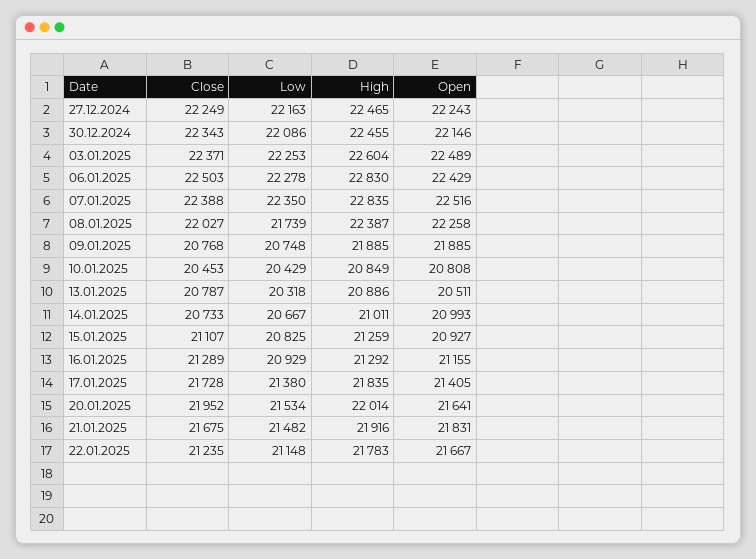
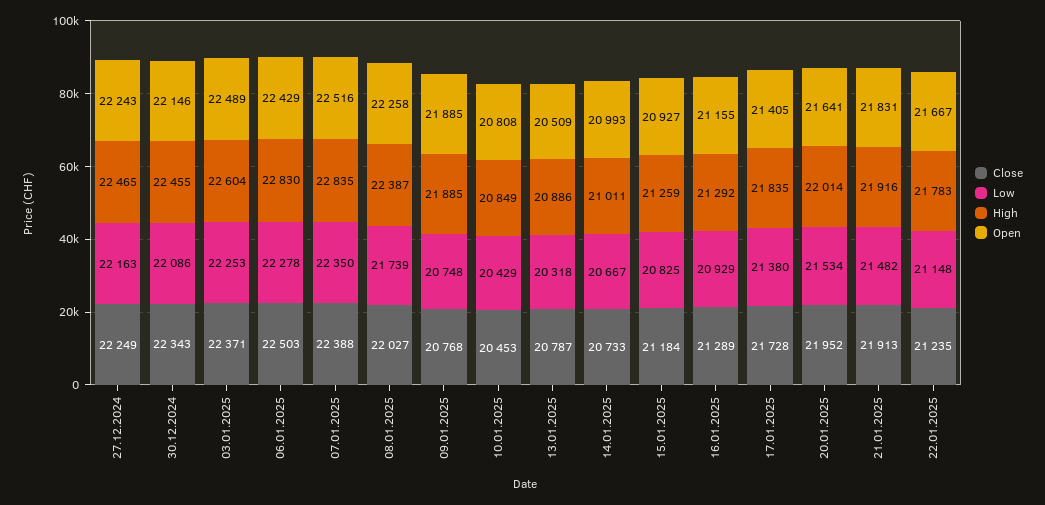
  {
    "Close": {
      "27.12.2024": 22249,
      "30.12.2024": 22343,
      "03.01.2025": 22371,
      "06.01.2025": 22503,
      "07.01.2025": 22388,
      "08.01.2025": 22027,
      "09.01.2025": 20768,
      "10.01.2025": 20453,
      "13.01.2025": 20787,
      "14.01.2025": 20733,
-     "15.01.2025": 21107,
+     "15.01.2025": 21184,
      "16.01.2025": 21289,
      "17.01.2025": 21728,
      "20.01.2025": 21952,
-     "21.01.2025": 21675,
+     "21.01.2025": 21913,
      "22.01.2025": 21235
    },
    "Low": {
      "27.12.2024": 22163,
      "30.12.2024": 22086,
      "03.01.2025": 22253,
      "06.01.2025": 22278,
      "07.01.2025": 22350,
      "08.01.2025": 21739,
      "09.01.2025": 20748,
      "10.01.2025": 20429,
      "13.01.2025": 20318,
      "14.01.2025": 20667,
      "15.01.2025": 20825,
      "16.01.2025": 20929,
      "17.01.2025": 21380,
      "20.01.2025": 21534,
      "21.01.2025": 21482,
      "22.01.2025": 21148
    },
    "High": {
      "27.12.2024": 22465,
      "30.12.2024": 22455,
      "03.01.2025": 22604,
      "06.01.2025": 22830,
      "07.01.2025": 22835,
      "08.01.2025": 22387,
      "09.01.2025": 21885,
      "10.01.2025": 20849,
      "13.01.2025": 20886,
      "14.01.2025": 21011,
      "15.01.2025": 21259,
      "16.01.2025": 21292,
      "17.01.2025": 21835,
      "20.01.2025": 22014,
      "21.01.2025": 21916,
      "22.01.2025": 21783
    },
    "Open": {
      "27.12.2024": 22243,
      "30.12.2024": 22146,
      "03.01.2025": 22489,
      "06.01.2025": 22429,
      "07.01.2025": 22516,
      "08.01.2025": 22258,
      "09.01.2025": 21885,
      "10.01.2025": 20808,
-     "13.01.2025": 20511,
+     "13.01.2025": 20509,
      "14.01.2025": 20993,
      "15.01.2025": 20927,
      "16.01.2025": 21155,
      "17.01.2025": 21405,
      "20.01.2025": 21641,
      "21.01.2025": 21831,
      "22.01.2025": 21667
    }
  }

